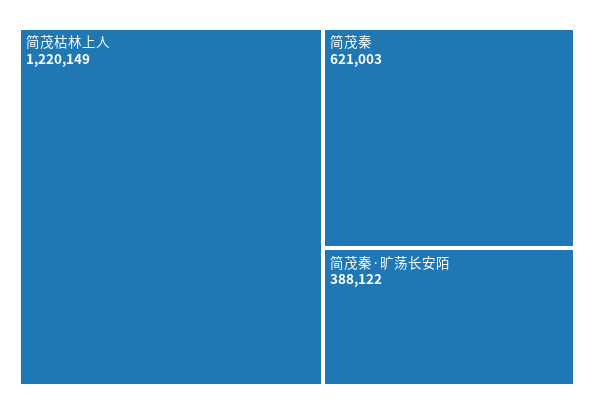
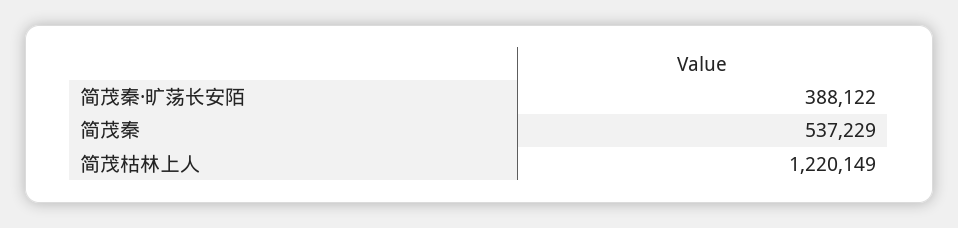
  {
    "简茂枯林上人": 1220149,
-   "简茂秦": 621003,
+   "简茂秦": 537229,
    "简茂秦·旷荡长安陌": 388122
  }

